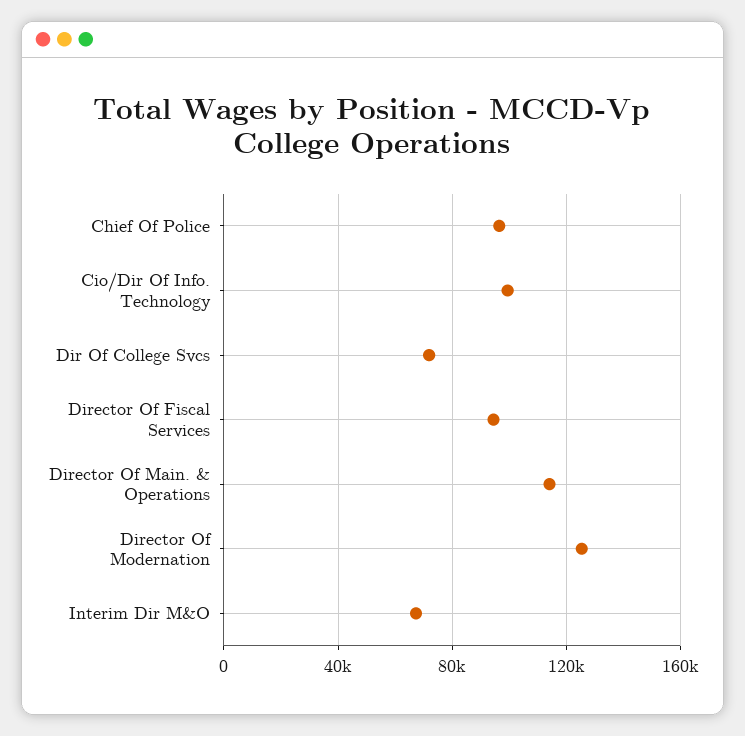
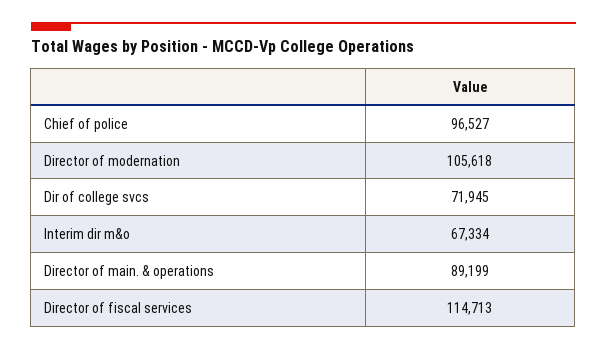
  {
    "Chief Of Police": 96527,
-   "Cio/Dir Of Info. Technology": 100000,
    "Dir Of College Svcs": 71945,
-   "Director Of Fiscal Services": 95000,
+   "Director Of Fiscal Services": 114713,
-   "Director Of Main. & Operations": 115000,
+   "Director Of Main. & Operations": 89199,
-   "Director Of Modernation": 125000,
+   "Director Of Modernation": 105618,
    "Interim Dir M&O": 67334
  }

